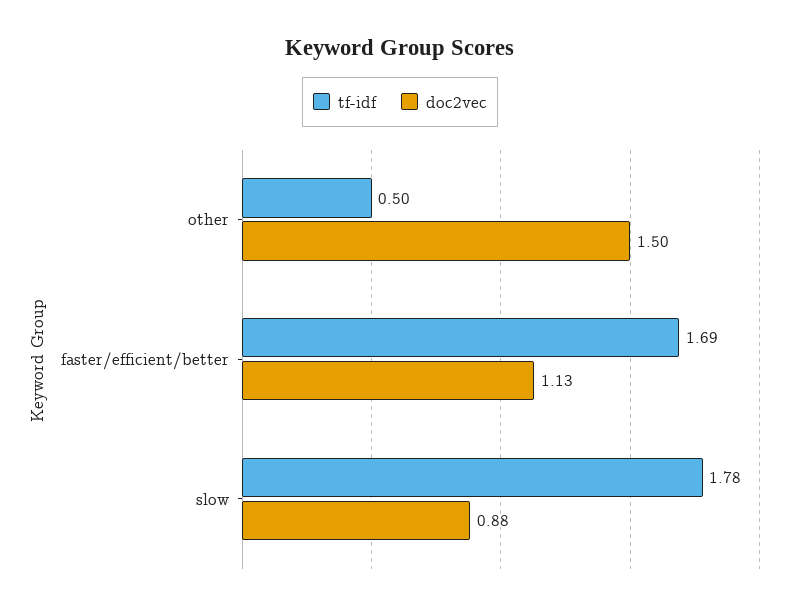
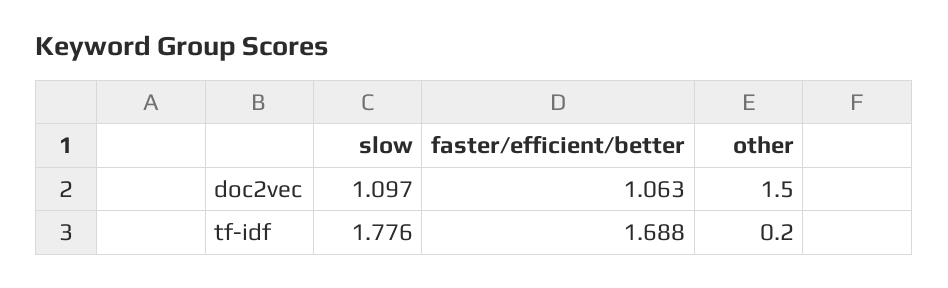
  {
    "tf-idf": {
-     "other": 0.5,
+     "other": 0.2,
      "faster/efficient/better": 1.688,
      "slow": 1.776
    },
    "doc2vec": {
      "other": 1.5,
-     "faster/efficient/better": 1.13,
+     "faster/efficient/better": 1.063,
-     "slow": 0.88
+     "slow": 1.097
    }
  }

